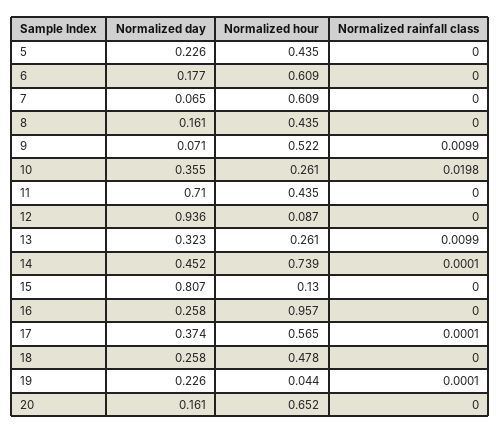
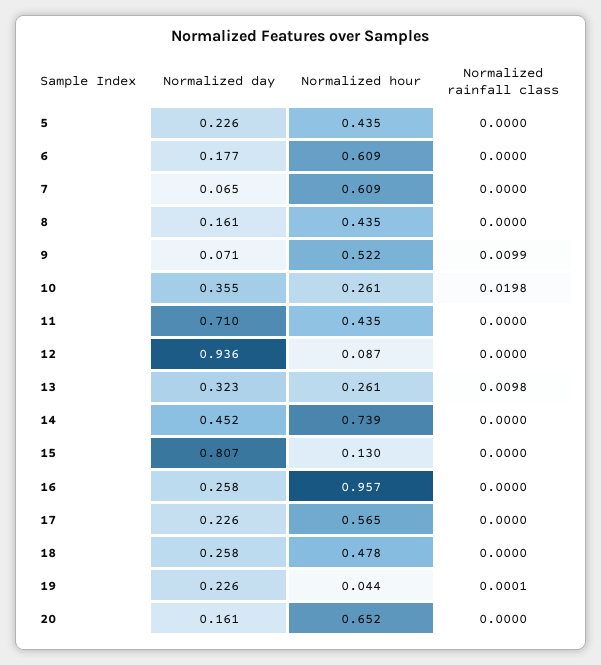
  {
    "Normalized day": {
      "5": 0.226,
      "6": 0.177,
      "7": 0.065,
      "8": 0.161,
      "9": 0.071,
      "10": 0.355,
      "11": 0.71,
      "12": 0.936,
      "13": 0.323,
      "14": 0.452,
      "15": 0.807,
      "16": 0.258,
-     "17": 0.374,
+     "17": 0.226,
      "18": 0.258,
      "19": 0.226,
      "20": 0.161
    },
    "Normalized hour": {
      "5": 0.435,
      "6": 0.609,
      "7": 0.609,
      "8": 0.435,
      "9": 0.522,
      "10": 0.261,
      "11": 0.435,
      "12": 0.087,
      "13": 0.261,
      "14": 0.739,
      "15": 0.13,
      "16": 0.957,
      "17": 0.565,
      "18": 0.478,
      "19": 0.044,
      "20": 0.652
    },
    "Normalized rainfall class": {
      "5": 0,
      "6": 0,
      "7": 0,
      "8": 0,
      "9": 0.0099,
      "10": 0.0198,
      "11": 0,
      "12": 0,
-     "13": 0.0099,
+     "13": 0.0098,
-     "14": 0.0001,
+     "14": 0,
      "15": 0,
      "16": 0,
-     "17": 0.0001,
+     "17": 0,
      "18": 0,
      "19": 0.0001,
      "20": 0
    }
  }

